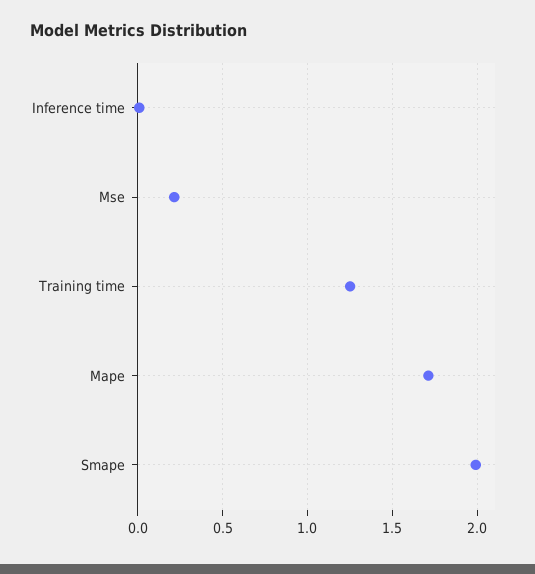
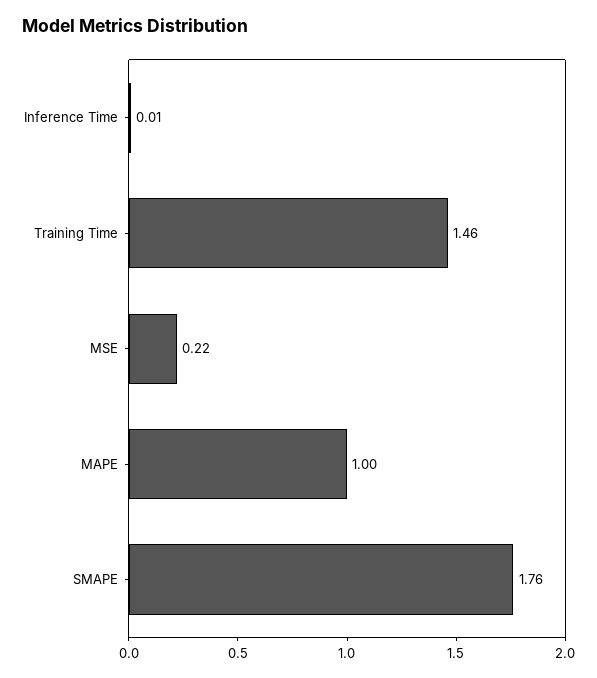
  {
    "Inference time": 0.01,
    "Mse": 0.22,
-   "Training time": 1.25,
+   "Training time": 1.46,
-   "Mape": 1.7,
+   "Mape": 1,
-   "Smape": 2
+   "Smape": 1.76
  }

